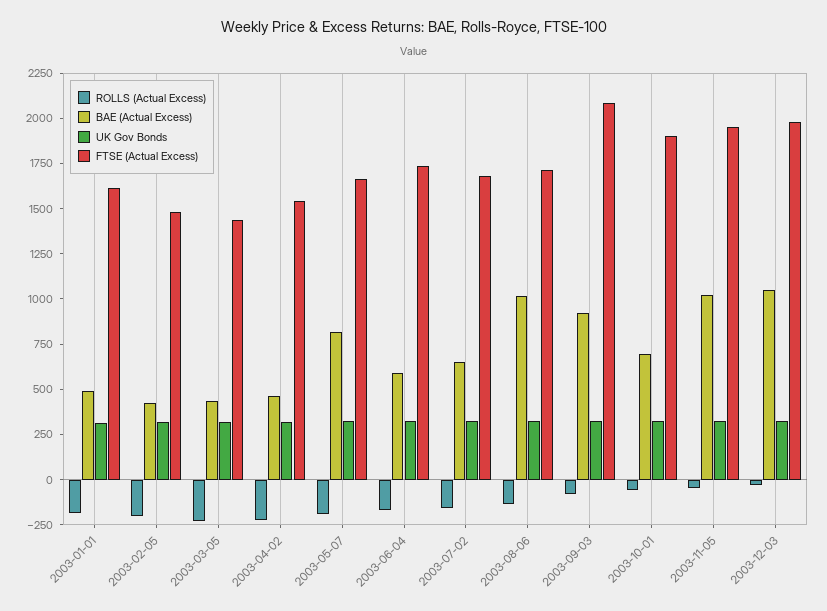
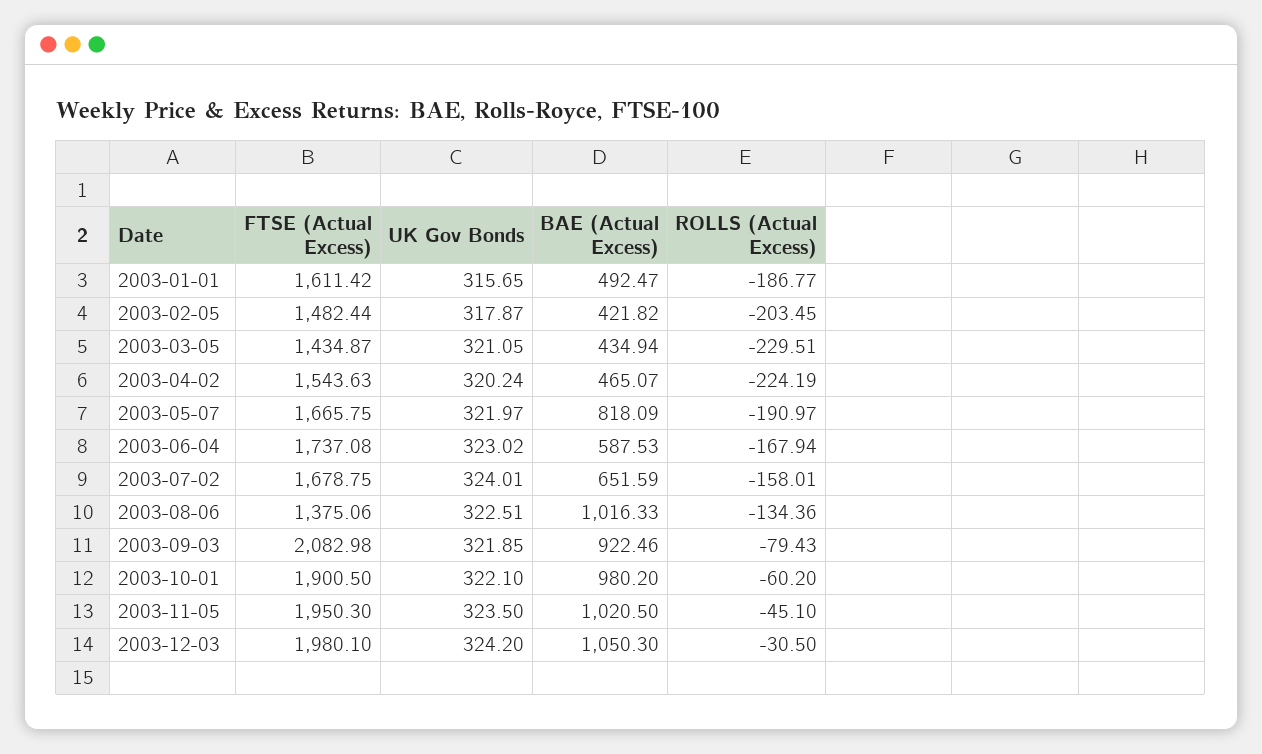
  {
    "ROLLS (Actual Excess)": {
      "2003-01-01": -186.77,
      "2003-02-05": -203.45,
      "2003-03-05": -229.51,
      "2003-04-02": -224.19,
      "2003-05-07": -190.97,
      "2003-06-04": -167.94,
      "2003-07-02": -158.01,
      "2003-08-06": -134.36,
      "2003-09-03": -79.43,
      "2003-10-01": -60.2,
      "2003-11-05": -45.1,
      "2003-12-03": -30.5
    },
    "BAE (Actual Excess)": {
      "2003-01-01": 492.47,
      "2003-02-05": 421.82,
      "2003-03-05": 434.94,
      "2003-04-02": 465.07,
      "2003-05-07": 818.09,
      "2003-06-04": 587.53,
      "2003-07-02": 651.59,
      "2003-08-06": 1016.33,
      "2003-09-03": 922.46,
-     "2003-10-01": 700,
+     "2003-10-01": 980.2,
      "2003-11-05": 1020.5,
      "2003-12-03": 1050.3
    },
    "UK Gov Bonds": {
      "2003-01-01": 315.65,
      "2003-02-05": 317.87,
      "2003-03-05": 321.05,
      "2003-04-02": 320.24,
      "2003-05-07": 321.97,
      "2003-06-04": 323.02,
      "2003-07-02": 324.01,
      "2003-08-06": 322.51,
      "2003-09-03": 321.85,
      "2003-10-01": 322.1,
      "2003-11-05": 323.5,
      "2003-12-03": 324.2
    },
    "FTSE (Actual Excess)": {
      "2003-01-01": 1611.42,
      "2003-02-05": 1482.44,
      "2003-03-05": 1434.87,
      "2003-04-02": 1543.63,
      "2003-05-07": 1665.75,
      "2003-06-04": 1737.08,
      "2003-07-02": 1678.75,
-     "2003-08-06": 1700,
+     "2003-08-06": 1375.06,
      "2003-09-03": 2082.98,
      "2003-10-01": 1900.5,
      "2003-11-05": 1950.3,
      "2003-12-03": 1980.1
    }
  }

